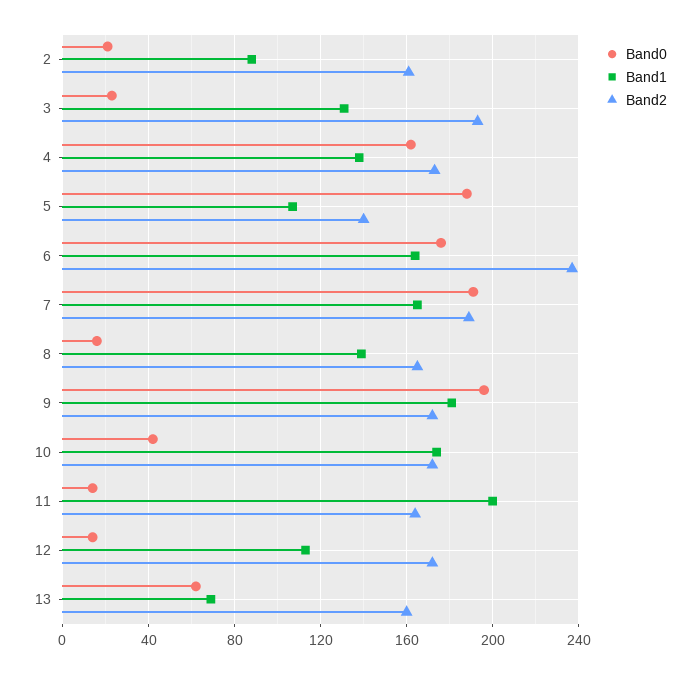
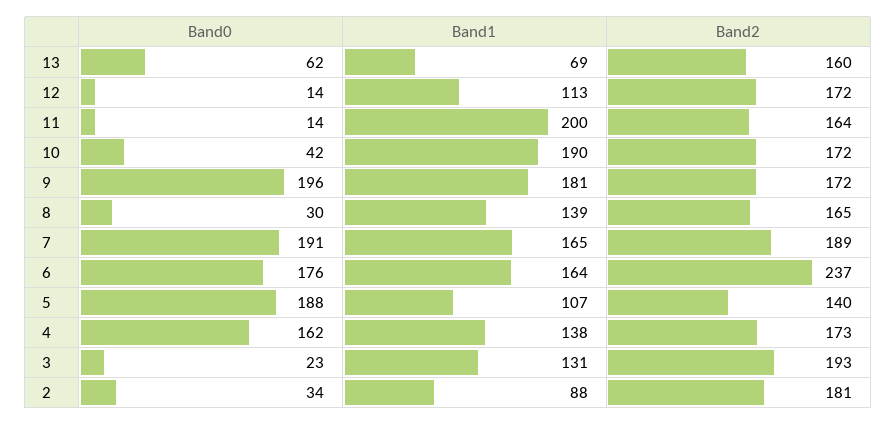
  {
    "Band0": {
-     "2": 20,
+     "2": 34,
      "3": 23,
      "4": 162,
      "5": 188,
      "6": 176,
      "7": 191,
-     "8": 15,
+     "8": 30,
      "9": 196,
      "10": 42,
      "11": 14,
      "12": 14,
      "13": 62
    },
    "Band1": {
      "2": 88,
      "3": 131,
      "4": 138,
      "5": 107,
      "6": 164,
      "7": 165,
      "8": 139,
      "9": 181,
-     "10": 175,
+     "10": 190,
      "11": 200,
      "12": 113,
      "13": 69
    },
    "Band2": {
-     "2": 160,
+     "2": 181,
      "3": 193,
      "4": 173,
      "5": 140,
      "6": 237,
      "7": 189,
      "8": 165,
      "9": 172,
      "10": 172,
      "11": 164,
      "12": 172,
      "13": 160
    }
  }

